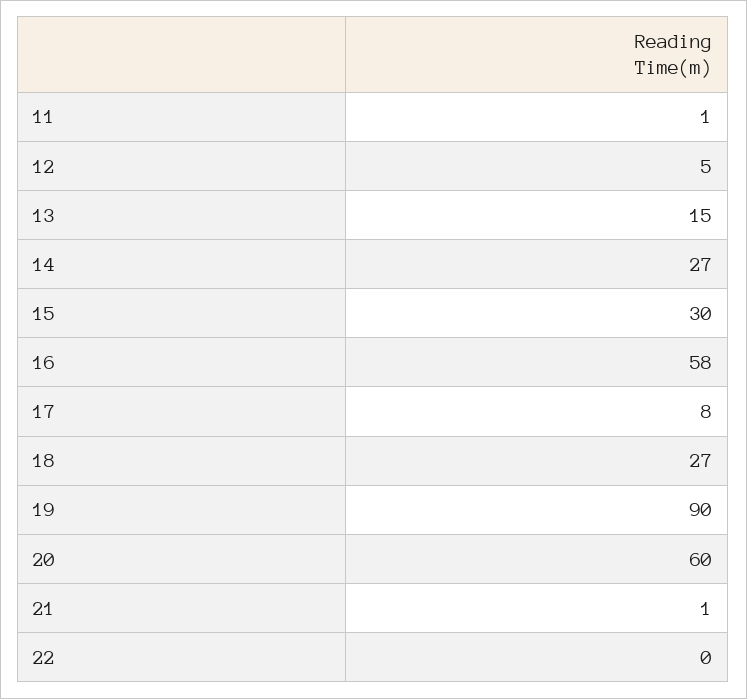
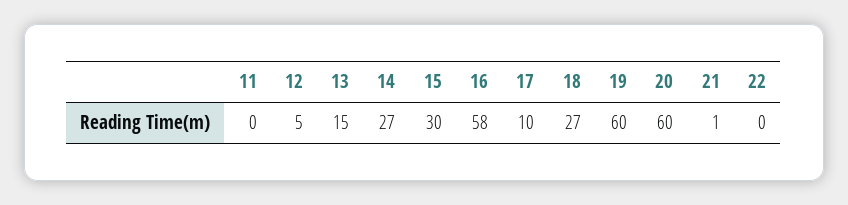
  {
-   "11": 1,
+   "11": 0,
    "12": 5,
    "13": 15,
    "14": 27,
    "15": 30,
    "16": 58,
-   "17": 8,
+   "17": 10,
    "18": 27,
-   "19": 90,
+   "19": 60,
    "20": 60,
    "21": 1,
    "22": 0
  }

